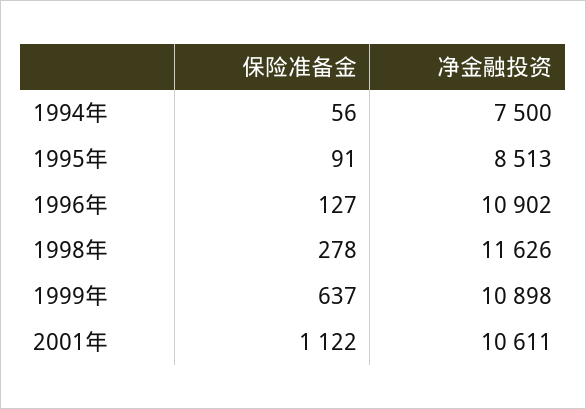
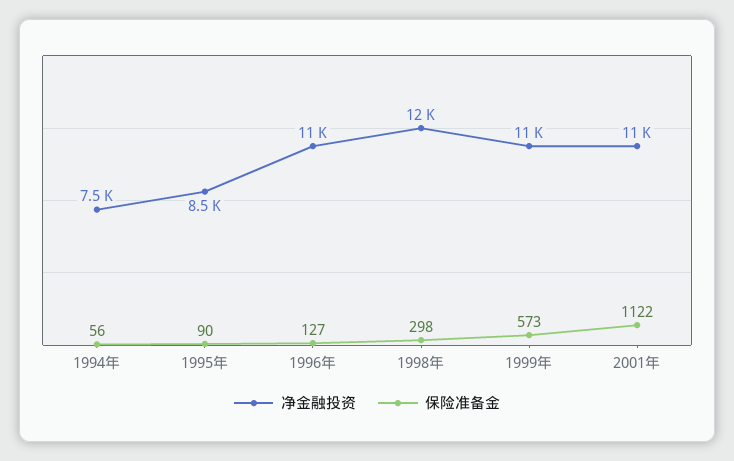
  {
    "保险准备金": {
      "1994年": 56,
-     "1995年": 91,
+     "1995年": 90,
      "1996年": 127,
-     "1998年": 278,
+     "1998年": 298,
-     "1999年": 637,
+     "1999年": 573,
      "2001年": 1122
    },
    "净金融投资": {
      "1994年": 7500,
      "1995年": 8513,
      "1996年": 10902,
      "1998年": 11626,
      "1999年": 10898,
      "2001年": 10611
    }
  }

